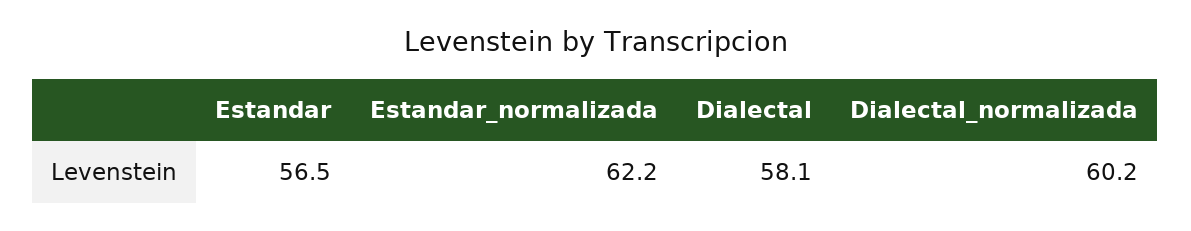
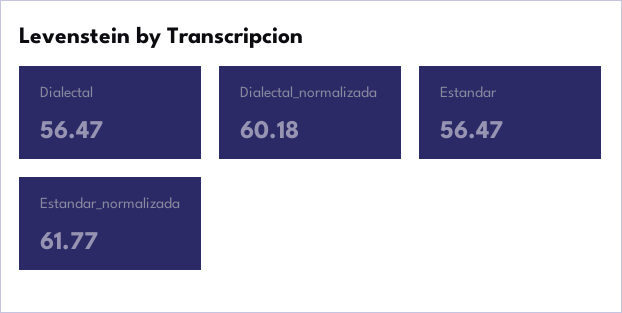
  {
    "Estandar": 56.47,
-   "Estandar_normalizada": 62.2,
+   "Estandar_normalizada": 61.77,
-   "Dialectal": 58.1,
+   "Dialectal": 56.47,
    "Dialectal_normalizada": 60.18
  }

